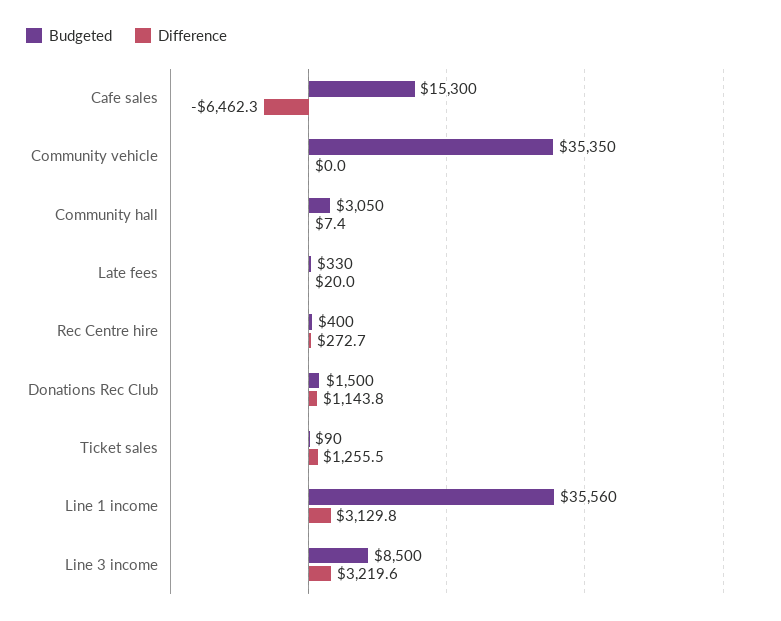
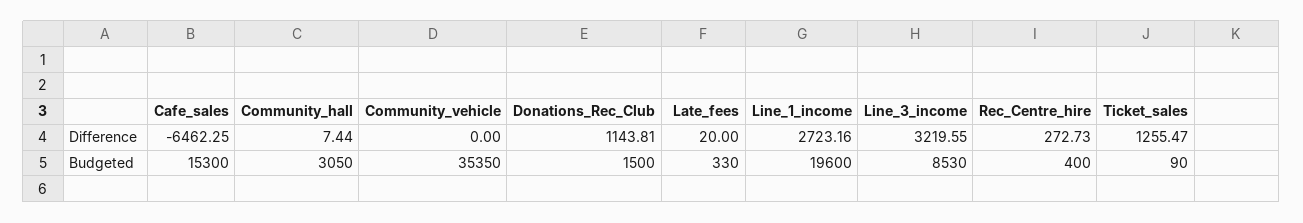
  {
    "Budgeted": {
      "Cafe sales": 15300,
      "Community vehicle": 35350,
      "Community hall": 3050,
      "Late fees": 330,
      "Rec Centre hire": 400,
      "Donations Rec Club": 1500,
      "Ticket sales": 90,
-     "Line 1 income": 35560,
+     "Line 1 income": 19600,
-     "Line 3 income": 8500
+     "Line 3 income": 8530
    },
    "Difference": {
      "Cafe sales": -6462.25,
      "Community vehicle": 0,
      "Community hall": 7.44,
      "Late fees": 20,
      "Rec Centre hire": 272.73,
      "Donations Rec Club": 1143.81,
      "Ticket sales": 1255.47,
-     "Line 1 income": 3129.8,
+     "Line 1 income": 2723.16,
      "Line 3 income": 3219.55
    }
  }

